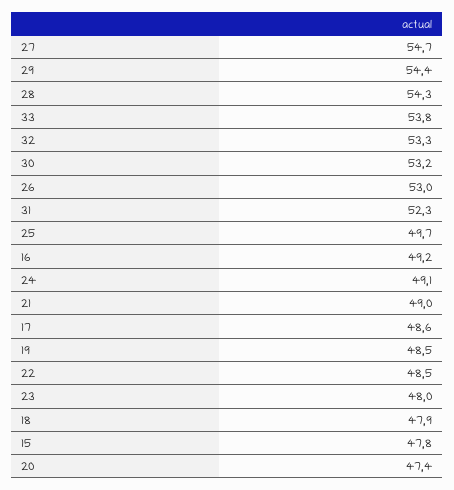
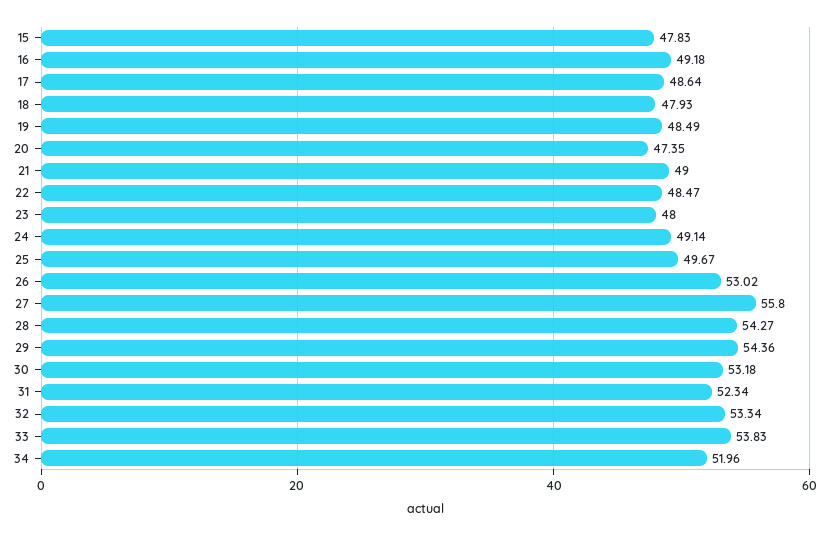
  {
-   "27": 54.7,
+   "27": 55.8,
    "29": 54.36,
    "28": 54.27,
    "33": 53.83,
    "32": 53.34,
    "30": 53.18,
    "26": 53.02,
    "31": 52.34,
    "25": 49.67,
    "16": 49.18,
    "24": 49.14,
    "21": 49,
    "17": 48.64,
    "19": 48.49,
    "22": 48.47,
    "23": 48,
    "18": 47.93,
    "15": 47.83,
-   "20": 47.35
+   "20": 47.35,
+   "34": 51.96
  }

